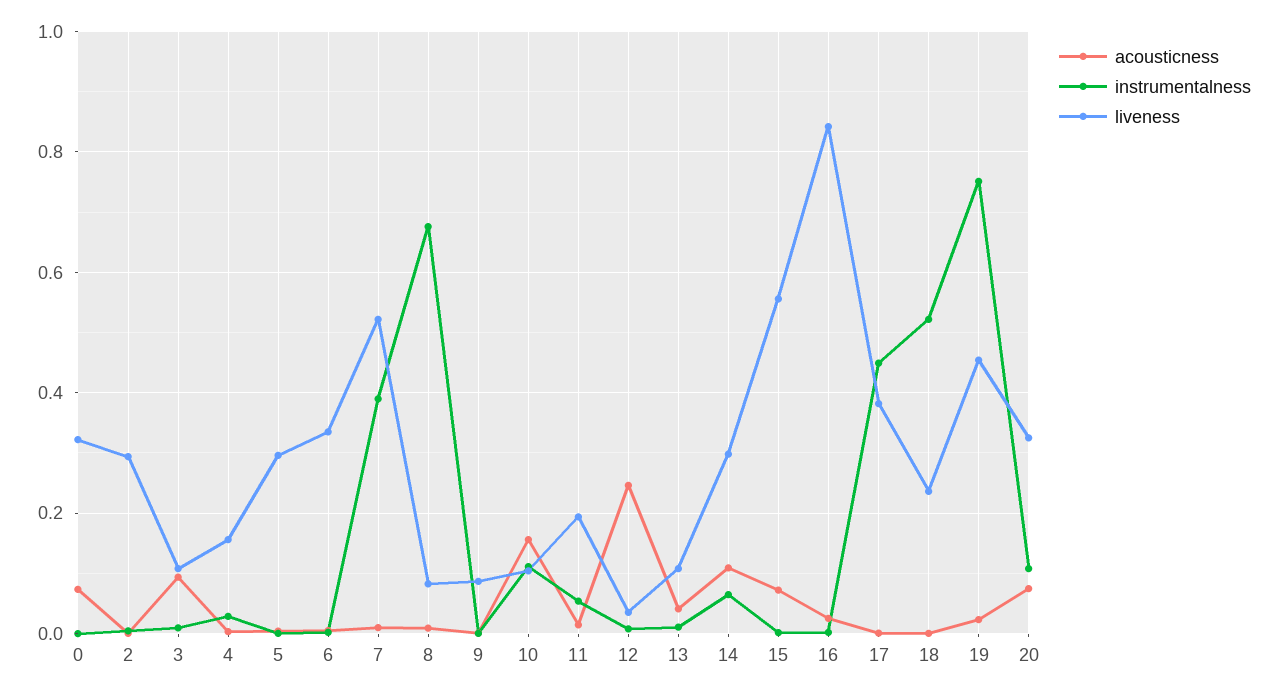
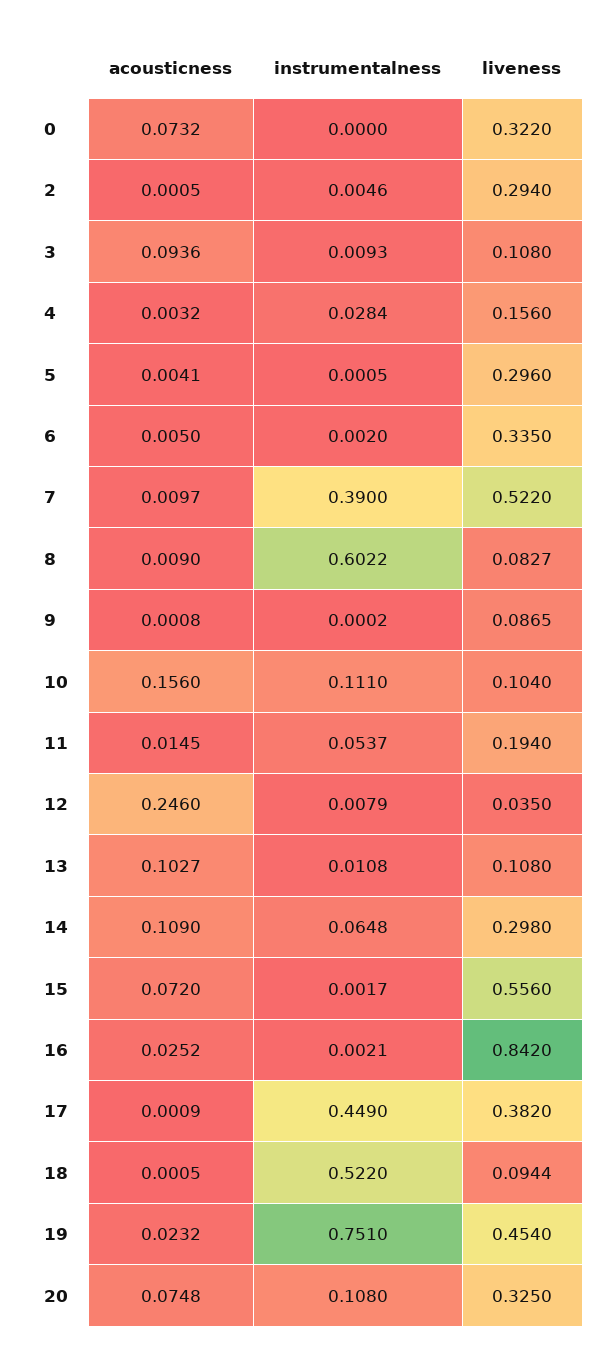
  {
    "acousticness": {
      "0": 0.0732,
      "2": 0.0005,
      "3": 0.0936,
      "4": 0.0032,
      "5": 0.0041,
      "6": 0.005,
      "7": 0.0097,
      "8": 0.009,
      "9": 0.0008,
      "10": 0.156,
      "11": 0.0145,
      "12": 0.246,
-     "13": 0.04,
+     "13": 0.1027,
      "14": 0.109,
      "15": 0.072,
      "16": 0.0252,
      "17": 0.0009,
      "18": 0.0005,
      "19": 0.0232,
      "20": 0.0748
    },
    "instrumentalness": {
      "0": 0,
      "2": 0.0046,
      "3": 0.0093,
      "4": 0.0284,
      "5": 0.0005,
      "6": 0.002,
      "7": 0.39,
-     "8": 0.68,
+     "8": 0.6022,
      "9": 0.0002,
      "10": 0.111,
      "11": 0.0537,
      "12": 0.0079,
      "13": 0.0108,
      "14": 0.0648,
      "15": 0.0017,
      "16": 0.0021,
      "17": 0.449,
      "18": 0.522,
      "19": 0.751,
      "20": 0.108
    },
    "liveness": {
      "0": 0.322,
      "2": 0.294,
      "3": 0.108,
      "4": 0.156,
      "5": 0.296,
      "6": 0.335,
      "7": 0.522,
      "8": 0.0827,
      "9": 0.0865,
      "10": 0.104,
      "11": 0.194,
      "12": 0.035,
      "13": 0.108,
      "14": 0.298,
      "15": 0.556,
      "16": 0.842,
      "17": 0.382,
-     "18": 0.24,
+     "18": 0.0944,
      "19": 0.454,
      "20": 0.325
    }
  }

